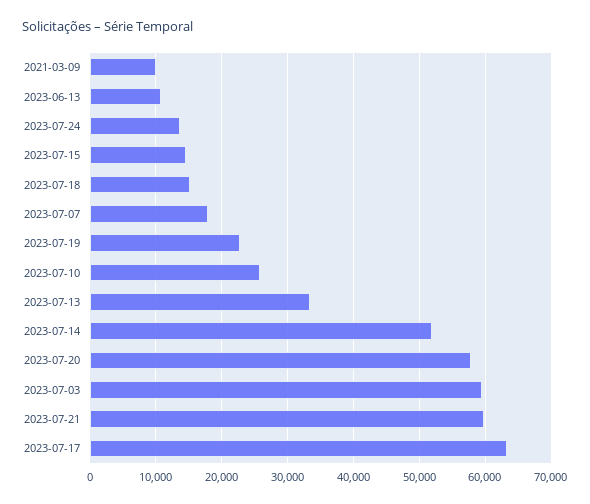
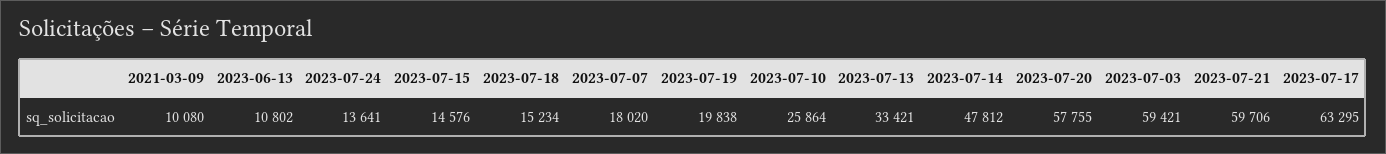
  {
    "2021-03-09": 10080,
    "2023-06-13": 10802,
    "2023-07-24": 13641,
    "2023-07-15": 14576,
    "2023-07-18": 15234,
    "2023-07-07": 18020,
-   "2023-07-19": 23000,
+   "2023-07-19": 19838,
    "2023-07-10": 25864,
    "2023-07-13": 33421,
-   "2023-07-14": 52000,
+   "2023-07-14": 47812,
    "2023-07-20": 57755,
    "2023-07-03": 59421,
    "2023-07-21": 59706,
    "2023-07-17": 63295
  }

